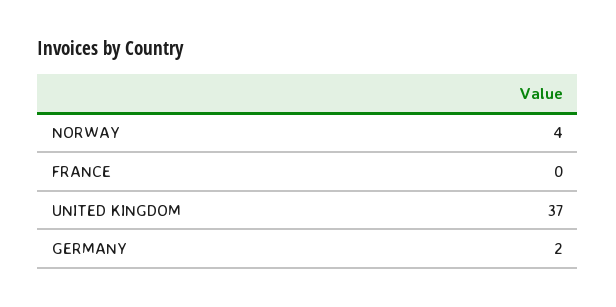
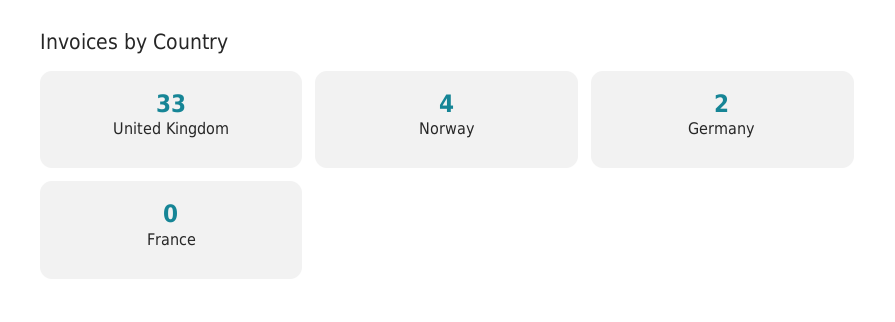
  {
    "NORWAY": 4,
    "FRANCE": 0,
-   "UNITED KINGDOM": 37,
+   "UNITED KINGDOM": 33,
    "GERMANY": 2
  }

